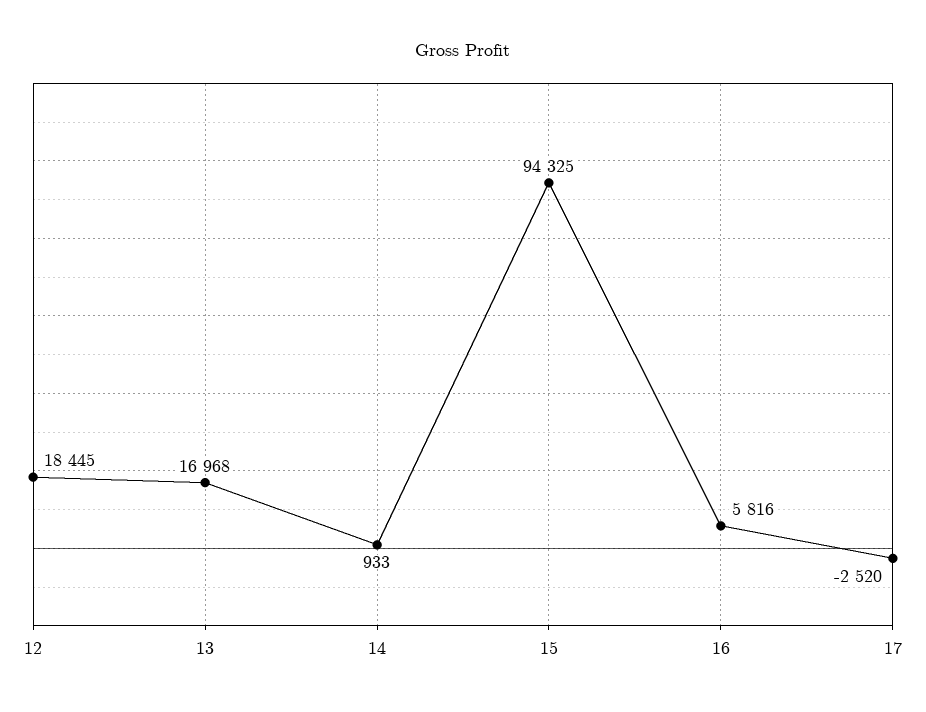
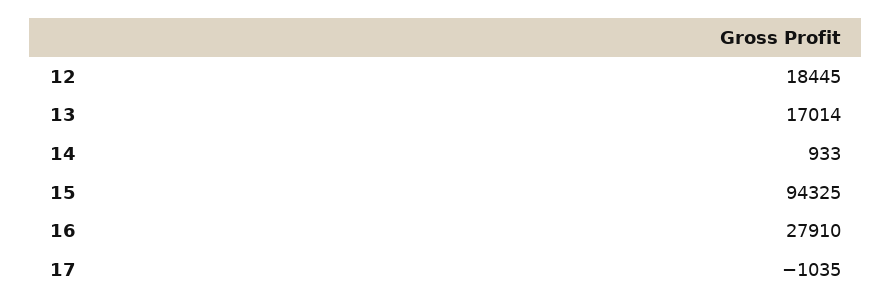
  {
    "12": 18445,
-   "13": 16968,
+   "13": 17014,
    "14": 933,
    "15": 94325,
-   "16": 5816,
+   "16": 27910,
-   "17": -2520
+   "17": -1035
  }

